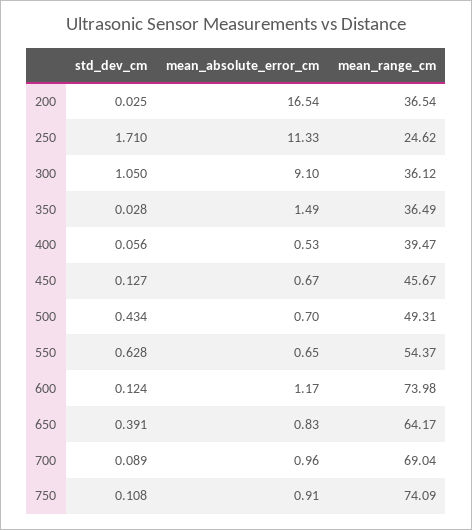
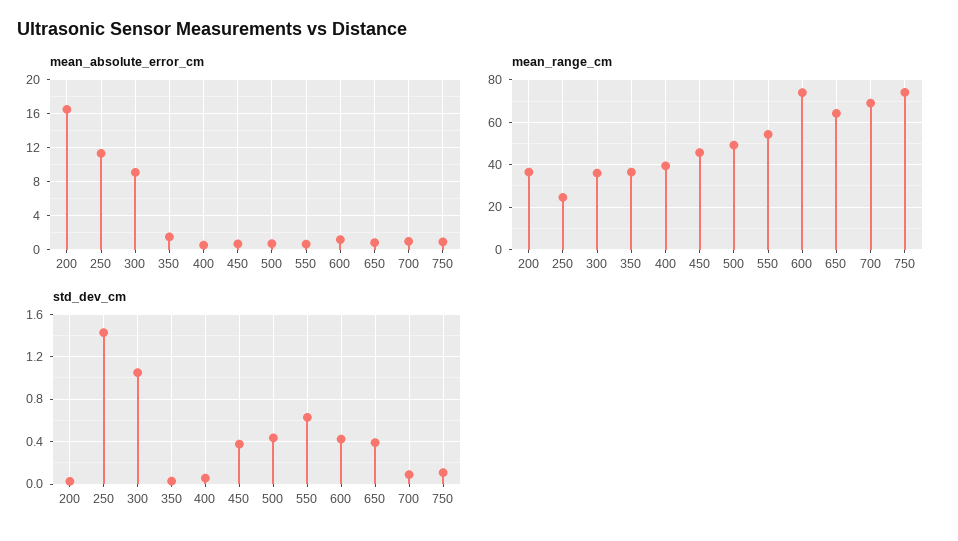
  {
    "std_dev_cm": {
      "200": 0.025,
-     "250": 1.71,
+     "250": 1.4,
      "300": 1.05,
      "350": 0.028,
      "400": 0.056,
-     "450": 0.127,
+     "450": 0.4,
      "500": 0.434,
      "550": 0.628,
-     "600": 0.124,
+     "600": 0.4,
      "650": 0.391,
      "700": 0.089,
      "750": 0.108
    },
    "mean_absolute_error_cm": {
      "200": 16.54,
      "250": 11.33,
      "300": 9.1,
      "350": 1.49,
      "400": 0.53,
      "450": 0.67,
      "500": 0.7,
      "550": 0.65,
      "600": 1.17,
      "650": 0.83,
      "700": 0.96,
      "750": 0.91
    },
    "mean_range_cm": {
      "200": 36.54,
      "250": 24.62,
      "300": 36.12,
      "350": 36.49,
      "400": 39.47,
      "450": 45.67,
      "500": 49.31,
      "550": 54.37,
      "600": 73.98,
      "650": 64.17,
      "700": 69.04,
      "750": 74.09
    }
  }

